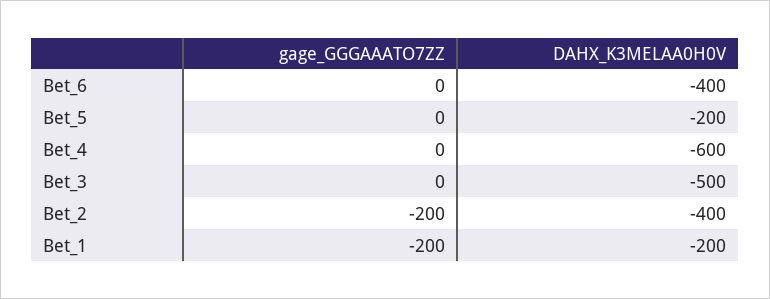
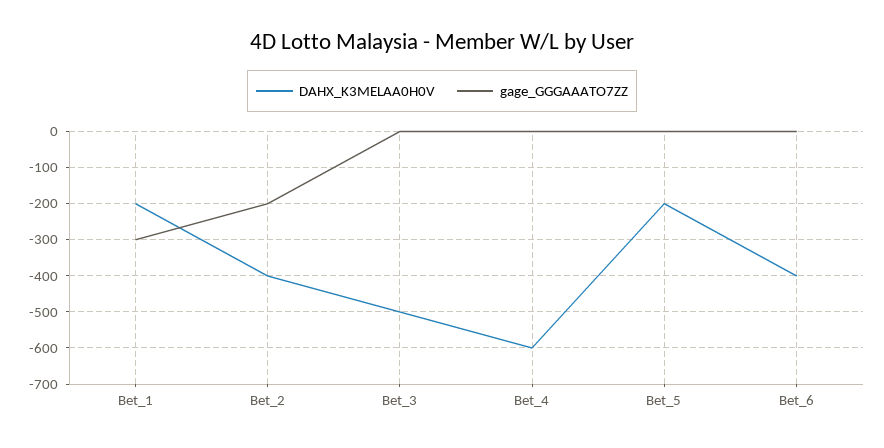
  {
    "gage_GGGAAATO7ZZ": {
      "Bet_6": 0,
      "Bet_5": 0,
      "Bet_4": 0,
      "Bet_3": 0,
      "Bet_2": -200,
-     "Bet_1": -200
+     "Bet_1": -300
    },
    "DAHX_K3MELAA0H0V": {
      "Bet_6": -400,
      "Bet_5": -200,
      "Bet_4": -600,
      "Bet_3": -500,
      "Bet_2": -400,
      "Bet_1": -200
    }
  }

